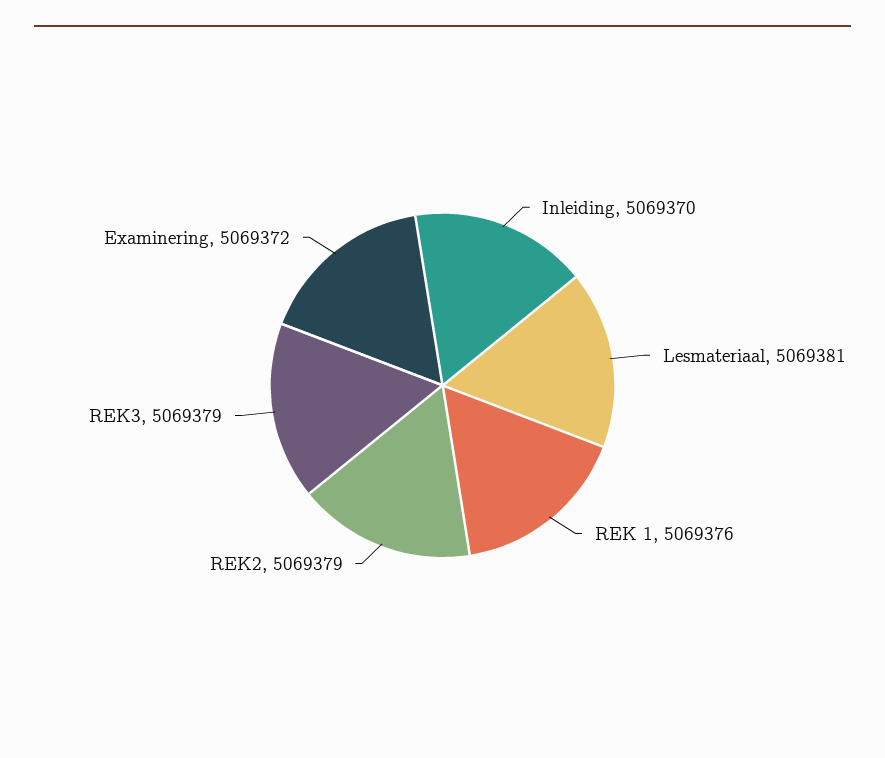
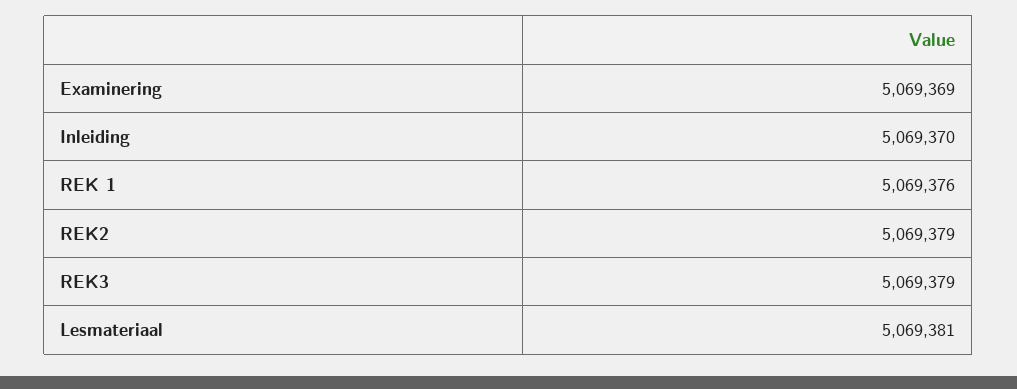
  {
    "Inleiding": 5069370,
    "Lesmateriaal": 5069381,
    "REK 1": 5069376,
    "REK2": 5069379,
    "REK3": 5069379,
-   "Examinering": 5069372
+   "Examinering": 5069369
  }

